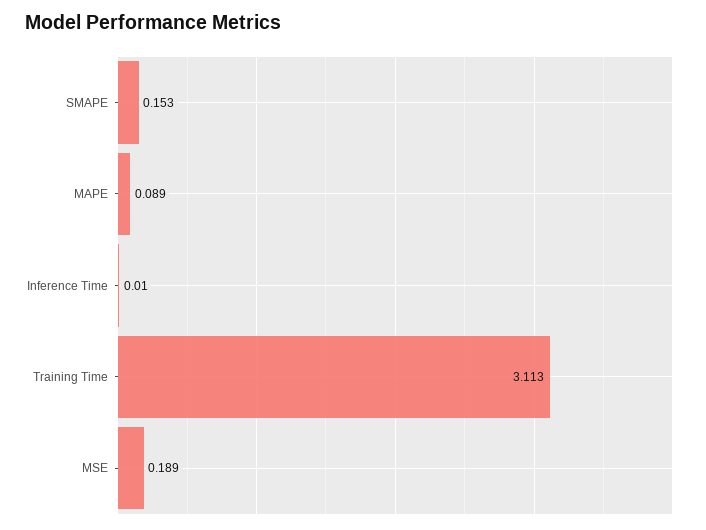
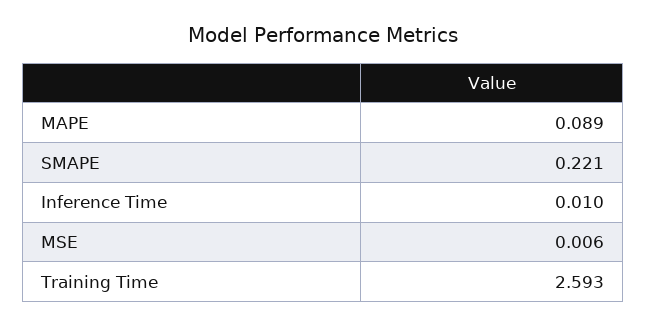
  {
-   "SMAPE": 0.153,
+   "SMAPE": 0.221,
    "MAPE": 0.089,
    "Inference Time": 0.01,
-   "Training Time": 3.113,
+   "Training Time": 2.593,
-   "MSE": 0.189
+   "MSE": 0.006
  }

